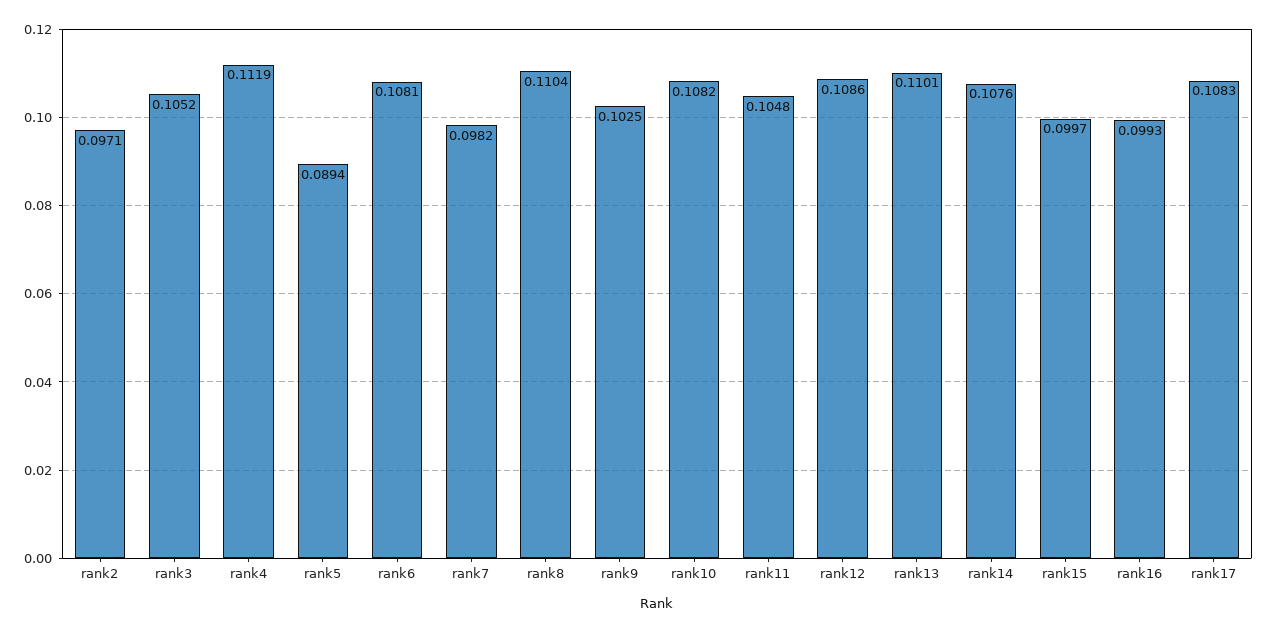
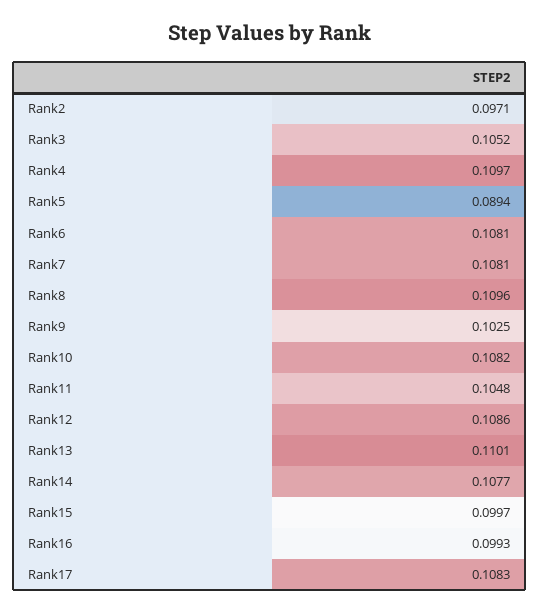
  {
    "rank2": 0.0971,
    "rank3": 0.1052,
-   "rank4": 0.1119,
+   "rank4": 0.1097,
    "rank5": 0.0894,
    "rank6": 0.1081,
-   "rank7": 0.0982,
+   "rank7": 0.1081,
-   "rank8": 0.1104,
+   "rank8": 0.1096,
    "rank9": 0.1025,
    "rank10": 0.1082,
    "rank11": 0.1048,
    "rank12": 0.1086,
    "rank13": 0.1101,
-   "rank14": 0.1076,
+   "rank14": 0.1077,
    "rank15": 0.0997,
    "rank16": 0.0993,
    "rank17": 0.1083
  }

